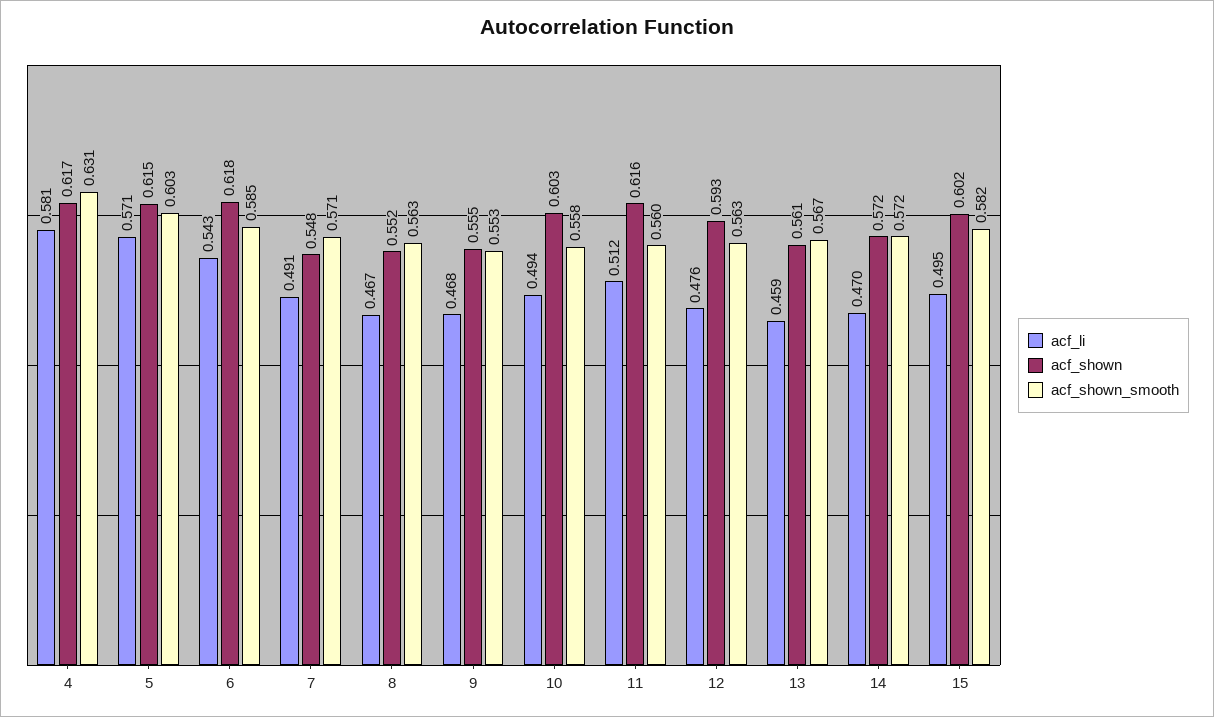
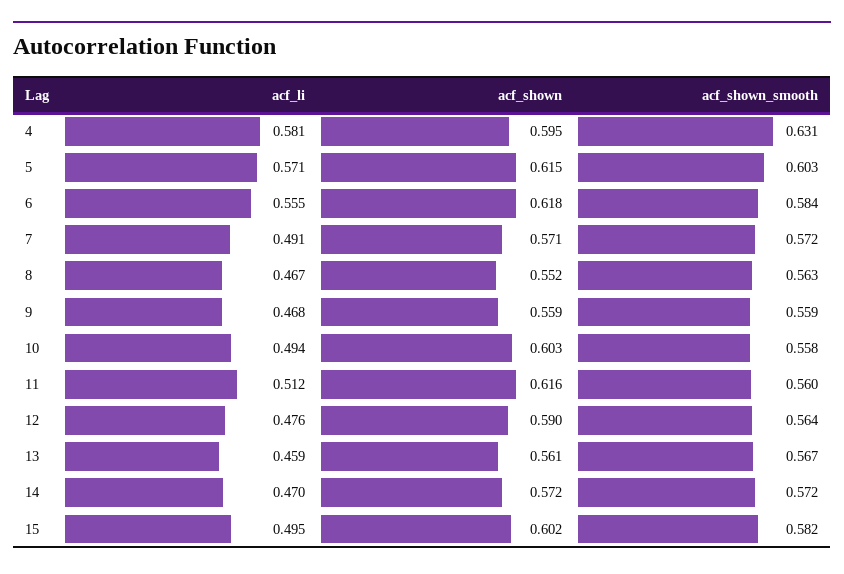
  {
    "acf_li": {
      "4": 0.581,
      "5": 0.571,
-     "6": 0.543,
+     "6": 0.555,
      "7": 0.491,
      "8": 0.467,
      "9": 0.468,
      "10": 0.494,
      "11": 0.512,
      "12": 0.476,
      "13": 0.459,
      "14": 0.47,
      "15": 0.495
    },
    "acf_shown": {
-     "4": 0.617,
+     "4": 0.595,
      "5": 0.615,
      "6": 0.618,
-     "7": 0.548,
+     "7": 0.571,
      "8": 0.552,
-     "9": 0.555,
+     "9": 0.559,
      "10": 0.603,
      "11": 0.616,
-     "12": 0.593,
+     "12": 0.59,
      "13": 0.561,
      "14": 0.572,
      "15": 0.602
    },
    "acf_shown_smooth": {
      "4": 0.631,
      "5": 0.603,
-     "6": 0.585,
+     "6": 0.584,
-     "7": 0.571,
+     "7": 0.572,
      "8": 0.563,
-     "9": 0.553,
+     "9": 0.559,
      "10": 0.558,
      "11": 0.56,
-     "12": 0.563,
+     "12": 0.564,
      "13": 0.567,
      "14": 0.572,
      "15": 0.582
    }
  }

